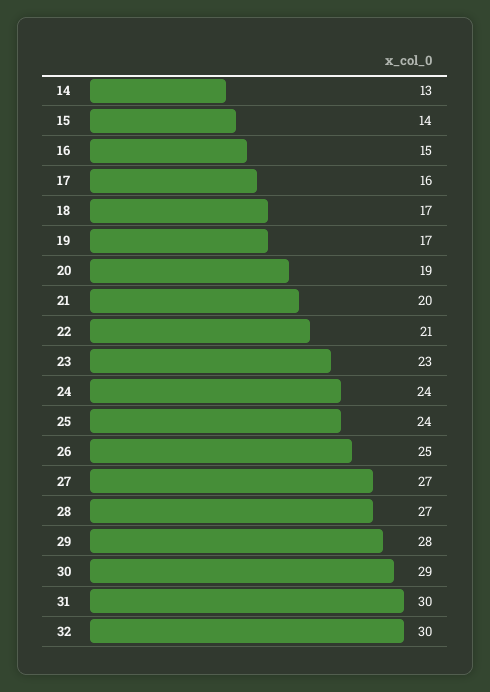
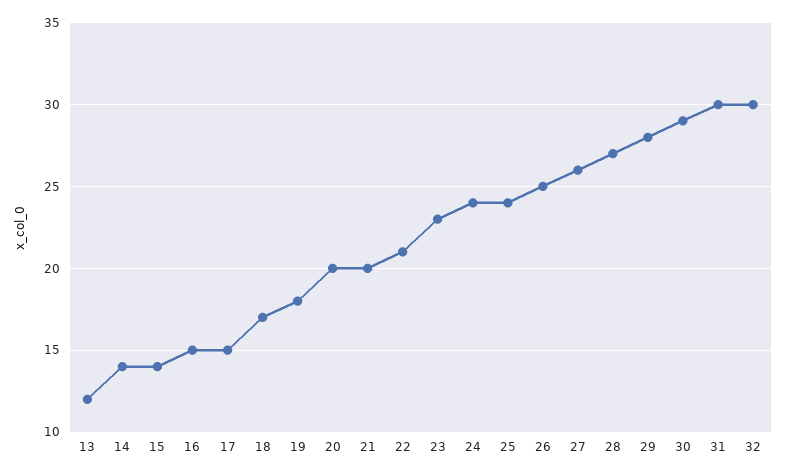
  {
-   "14": 13,
+   "14": 14,
    "15": 14,
    "16": 15,
-   "17": 16,
+   "17": 15,
    "18": 17,
-   "19": 17,
+   "19": 18,
-   "20": 19,
+   "20": 20,
    "21": 20,
    "22": 21,
    "23": 23,
    "24": 24,
    "25": 24,
    "26": 25,
-   "27": 27,
+   "27": 26,
    "28": 27,
    "29": 28,
    "30": 29,
    "31": 30,
-   "32": 30
+   "32": 30,
+   "13": 12
  }

